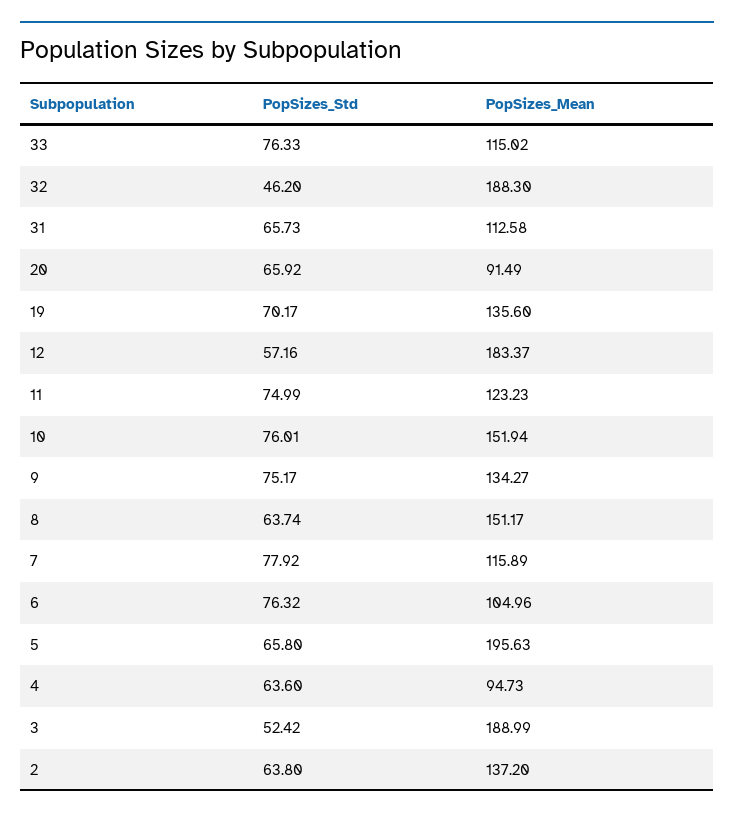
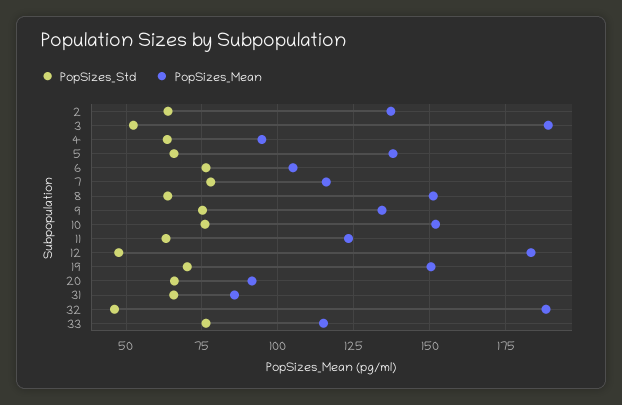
  {
    "PopSizes_Std": {
      "33": 76.33,
      "32": 46.2,
      "31": 65.73,
      "20": 65.92,
      "19": 70.17,
-     "12": 57.16,
+     "12": 47.5,
-     "11": 74.99,
+     "11": 62.5,
      "10": 76.01,
      "9": 75.17,
      "8": 63.74,
      "7": 77.92,
      "6": 76.32,
      "5": 65.8,
      "4": 63.6,
      "3": 52.42,
      "2": 63.8
    },
    "PopSizes_Mean": {
      "33": 115.02,
      "32": 188.3,
-     "31": 112.58,
+     "31": 85,
      "20": 91.49,
-     "19": 135.6,
+     "19": 150,
      "12": 183.37,
      "11": 123.23,
      "10": 151.94,
      "9": 134.27,
      "8": 151.17,
      "7": 115.89,
      "6": 104.96,
-     "5": 195.63,
+     "5": 137.5,
      "4": 94.73,
      "3": 188.99,
      "2": 137.2
    }
  }

